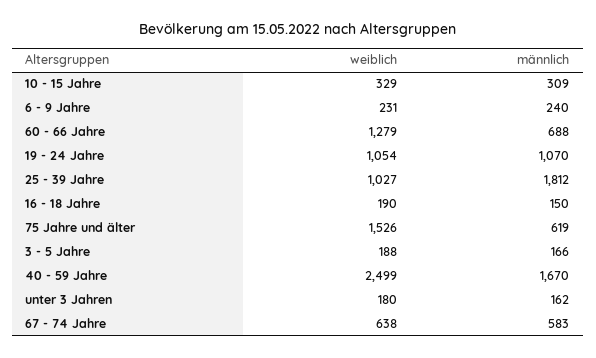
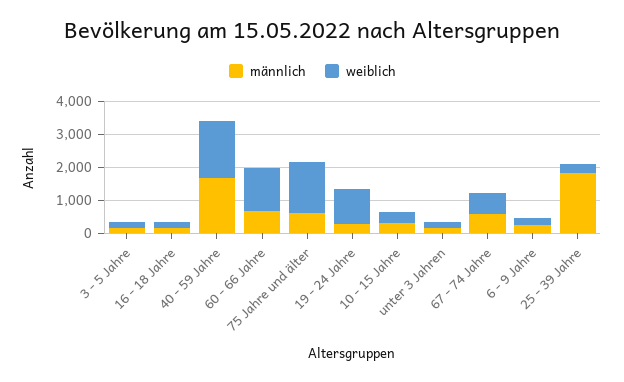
  {
    "weiblich": {
      "10 - 15 Jahre": 329,
      "6 - 9 Jahre": 231,
      "60 - 66 Jahre": 1279,
      "19 - 24 Jahre": 1054,
-     "25 - 39 Jahre": 1027,
+     "25 - 39 Jahre": 250,
      "16 - 18 Jahre": 190,
      "75 Jahre und älter": 1526,
      "3 - 5 Jahre": 188,
-     "40 - 59 Jahre": 2499,
+     "40 - 59 Jahre": 1750,
      "unter 3 Jahren": 180,
      "67 - 74 Jahre": 638
    },
    "männlich": {
      "10 - 15 Jahre": 309,
      "6 - 9 Jahre": 240,
      "60 - 66 Jahre": 688,
-     "19 - 24 Jahre": 1070,
+     "19 - 24 Jahre": 250,
      "25 - 39 Jahre": 1812,
      "16 - 18 Jahre": 150,
      "75 Jahre und älter": 619,
      "3 - 5 Jahre": 166,
      "40 - 59 Jahre": 1670,
      "unter 3 Jahren": 162,
      "67 - 74 Jahre": 583
    }
  }

